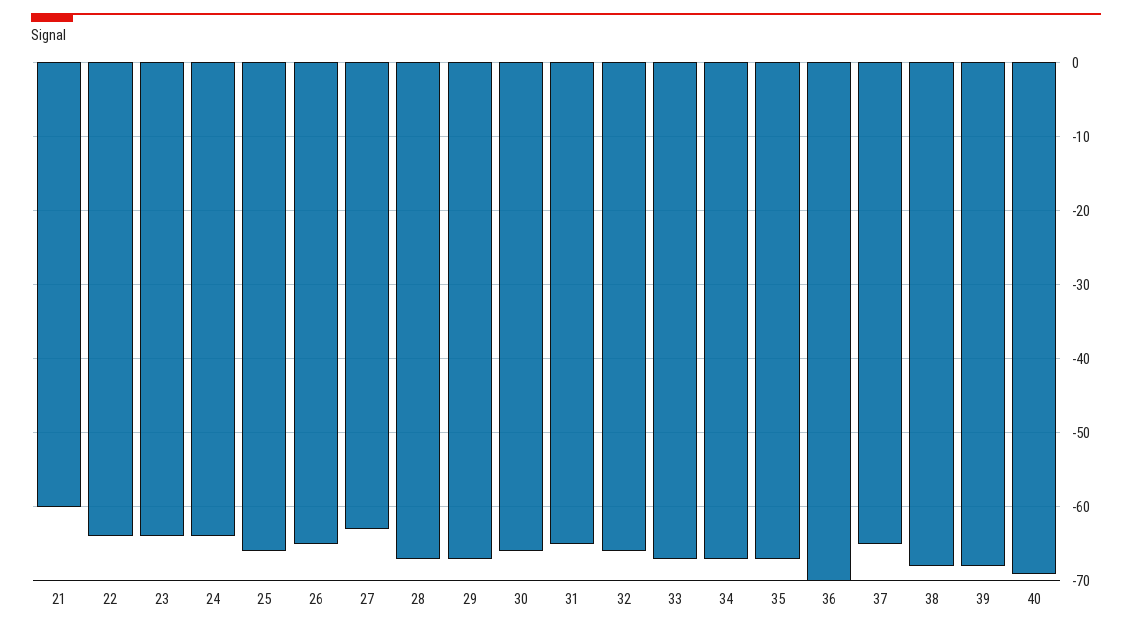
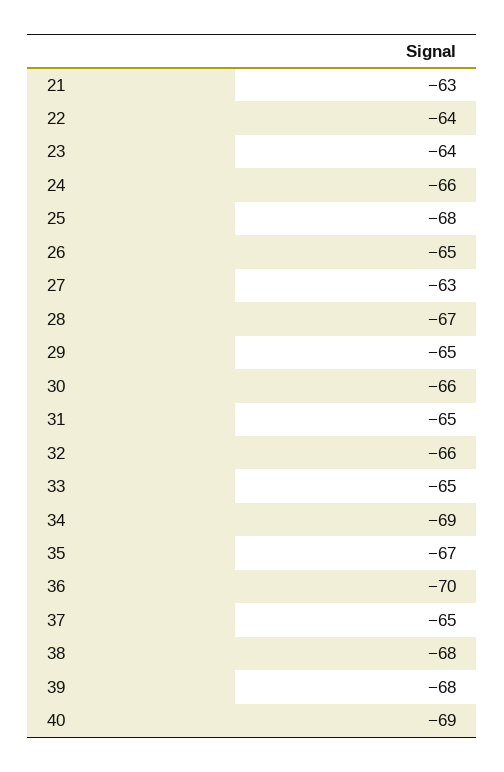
  {
-   "21": -60,
+   "21": -63,
    "22": -64,
    "23": -64,
-   "24": -64,
+   "24": -66,
-   "25": -66,
+   "25": -68,
    "26": -65,
    "27": -63,
    "28": -67,
-   "29": -67,
+   "29": -65,
    "30": -66,
    "31": -65,
    "32": -66,
-   "33": -67,
+   "33": -65,
-   "34": -67,
+   "34": -69,
    "35": -67,
    "36": -70,
    "37": -65,
    "38": -68,
    "39": -68,
    "40": -69
  }

